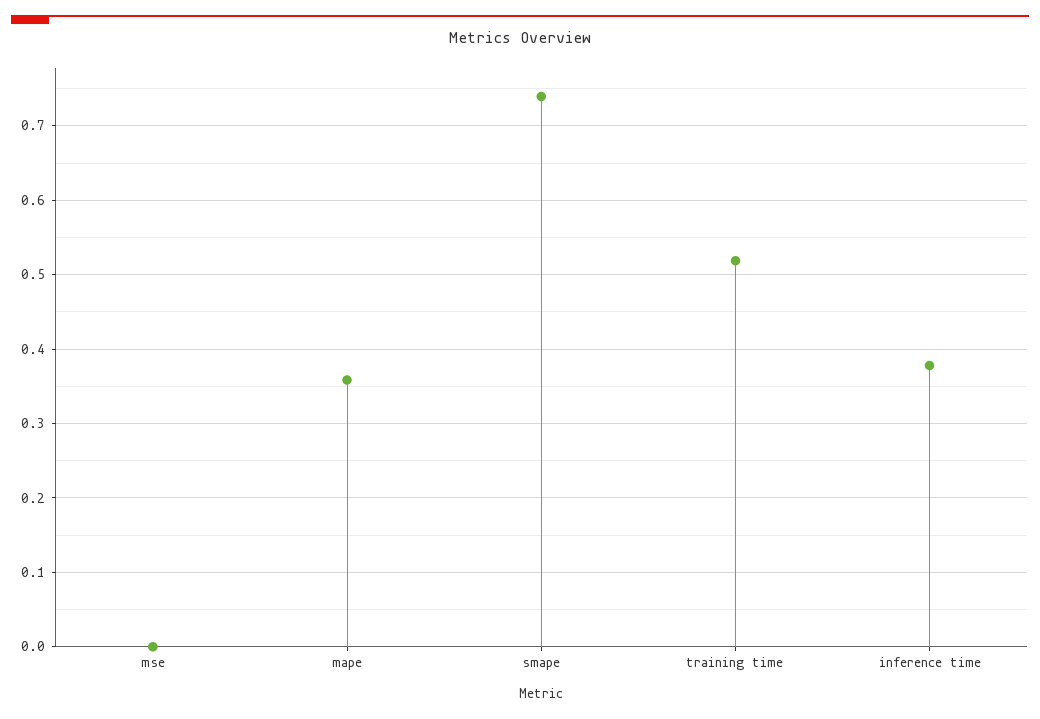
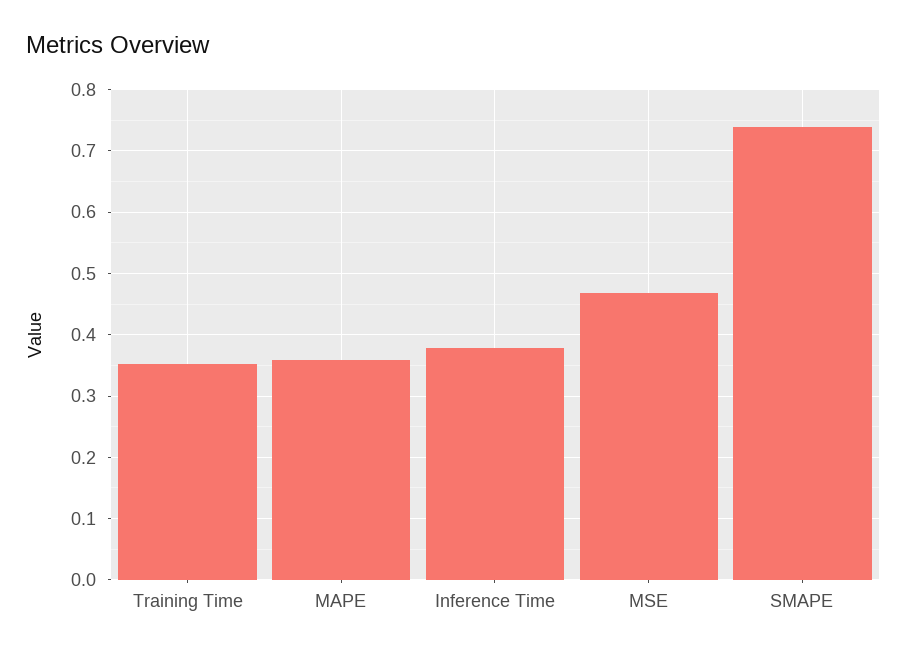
  {
-   "mse": 0,
+   "mse": 0.47,
    "mape": 0.36,
    "smape": 0.74,
-   "training time": 0.52,
+   "training time": 0.35,
    "inference time": 0.38
  }

